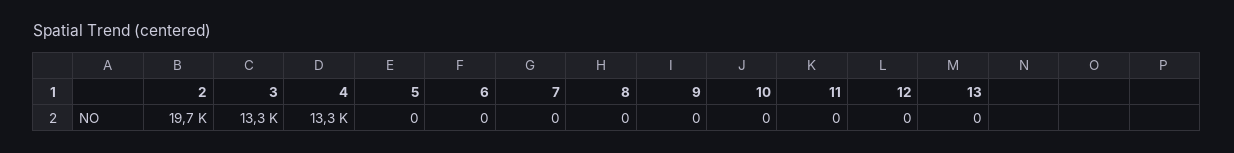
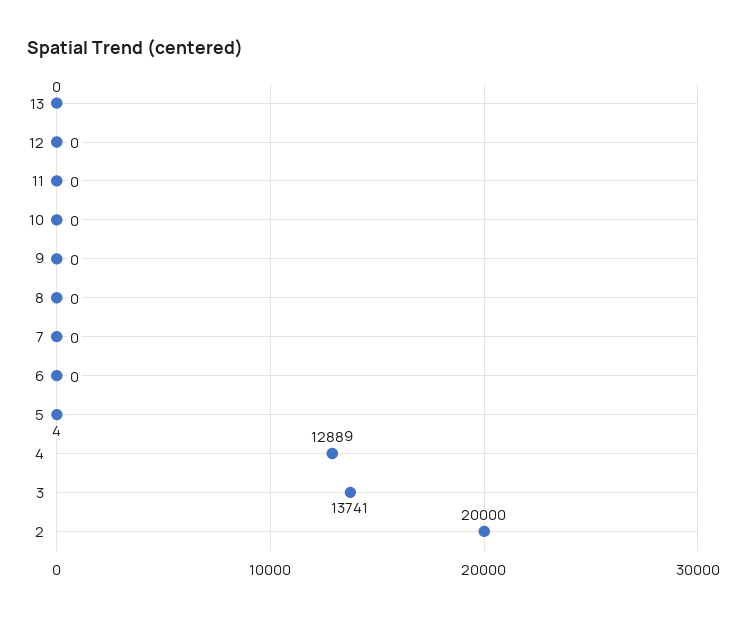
  {
-   "2": 19700,
+   "2": 20000,
-   "3": 13300,
+   "3": 13741,
-   "4": 13300,
+   "4": 12889,
-   "5": 0,
+   "5": 4,
    "6": 0,
    "7": 0,
    "8": 0,
    "9": 0,
    "10": 0,
    "11": 0,
    "12": 0,
    "13": 0
  }

